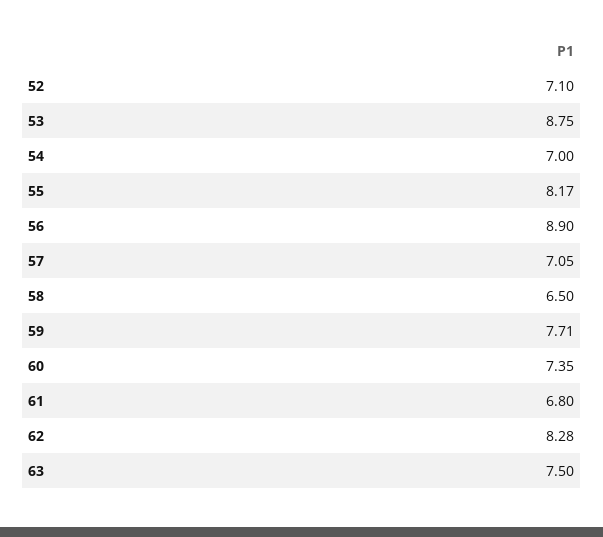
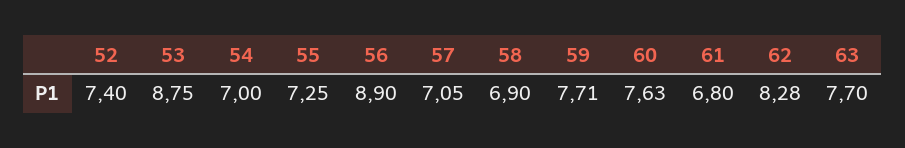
  {
-   "52": 7.1,
+   "52": 7.4,
    "53": 8.75,
    "54": 7,
-   "55": 8.17,
+   "55": 7.25,
    "56": 8.9,
    "57": 7.05,
-   "58": 6.5,
+   "58": 6.9,
    "59": 7.71,
-   "60": 7.35,
+   "60": 7.63,
    "61": 6.8,
    "62": 8.28,
-   "63": 7.5
+   "63": 7.7
  }

